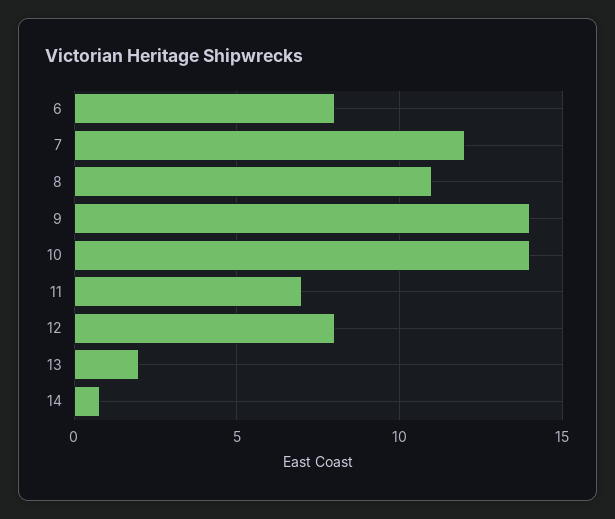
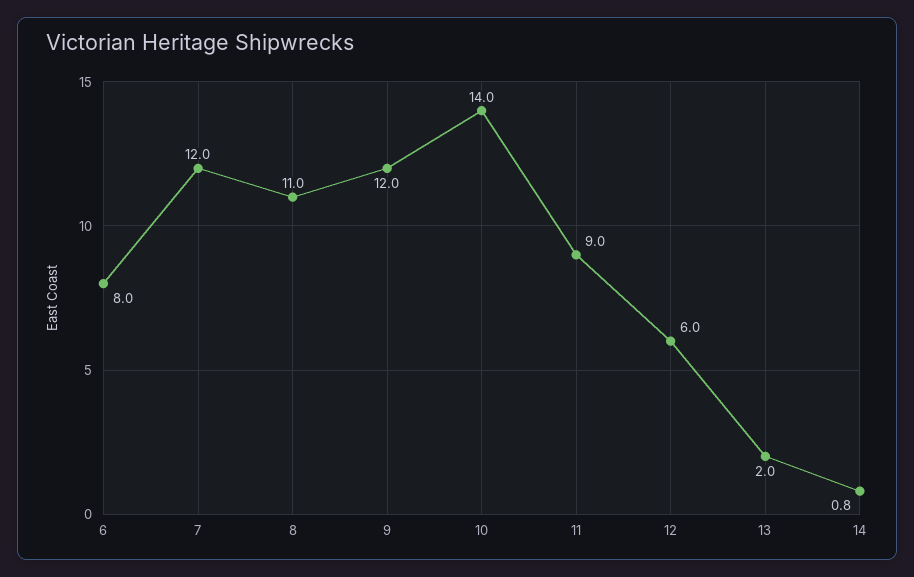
  {
    "6": 8,
    "7": 12,
    "8": 11,
-   "9": 14,
+   "9": 12,
    "10": 14,
-   "11": 7,
+   "11": 9,
-   "12": 8,
+   "12": 6,
    "13": 2,
    "14": 0.8
  }

